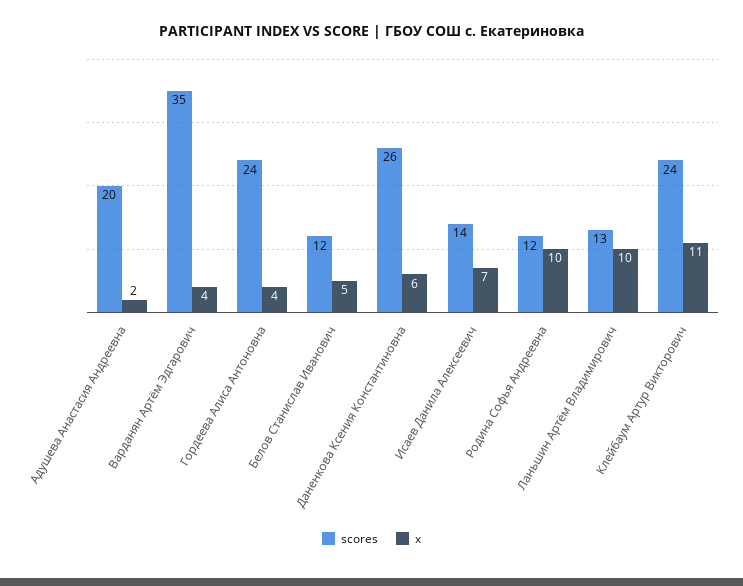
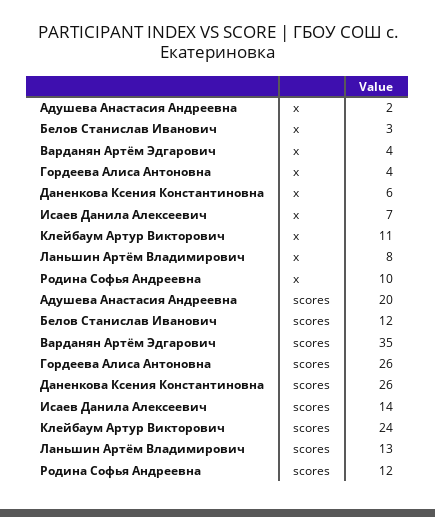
  {
    "scores": {
      "Адушева Анастасия Андреевна": 20,
      "Варданян Артём Эдгарович": 35,
-     "Гордеева Алиса Антоновна": 24,
+     "Гордеева Алиса Антоновна": 26,
      "Белов Станислав Иванович": 12,
      "Даненкова Ксения Константиновна": 26,
      "Исаев Данила Алексеевич": 14,
      "Родина Софья Андреевна": 12,
      "Ланьшин Артём Владимирович": 13,
      "Клейбаум Артур Викторович": 24
    },
    "x": {
      "Адушева Анастасия Андреевна": 2,
      "Варданян Артём Эдгарович": 4,
      "Гордеева Алиса Антоновна": 4,
-     "Белов Станислав Иванович": 5,
+     "Белов Станислав Иванович": 3,
      "Даненкова Ксения Константиновна": 6,
      "Исаев Данила Алексеевич": 7,
      "Родина Софья Андреевна": 10,
-     "Ланьшин Артём Владимирович": 10,
+     "Ланьшин Артём Владимирович": 8,
      "Клейбаум Артур Викторович": 11
    }
  }

